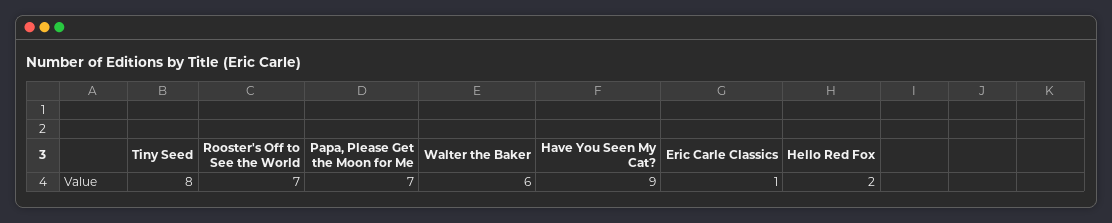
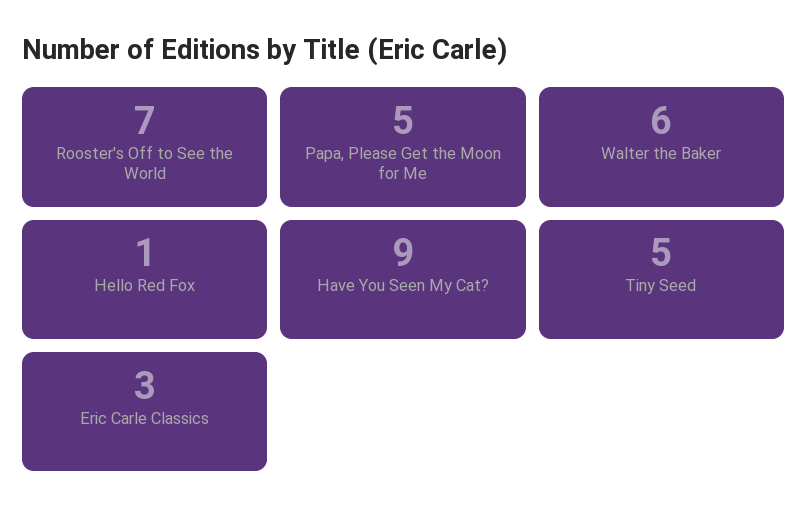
  {
-   "Tiny Seed": 8,
+   "Tiny Seed": 5,
    "Rooster's Off to See the World": 7,
-   "Papa, Please Get the Moon for Me": 7,
+   "Papa, Please Get the Moon for Me": 5,
    "Walter the Baker": 6,
    "Have You Seen My Cat?": 9,
-   "Eric Carle Classics": 1,
+   "Eric Carle Classics": 3,
-   "Hello Red Fox": 2
+   "Hello Red Fox": 1
  }

